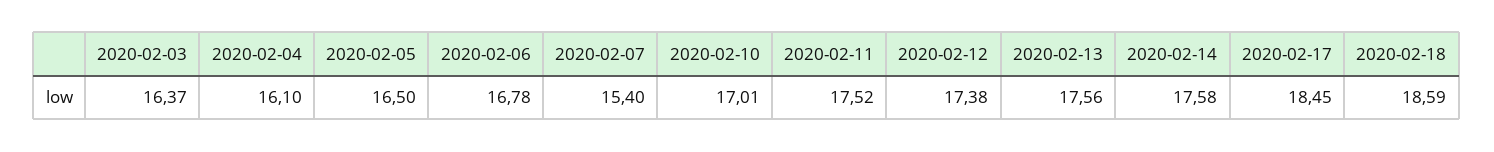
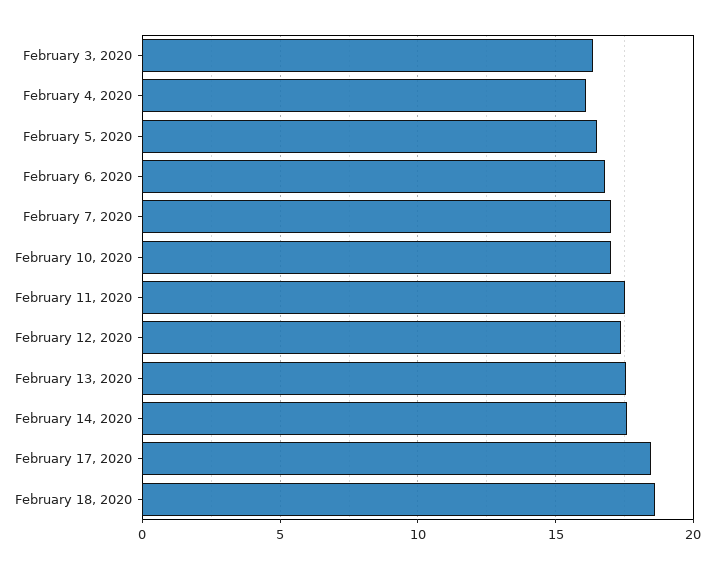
  {
    "2020-02-03": 16.37,
    "2020-02-04": 16.1,
    "2020-02-05": 16.5,
    "2020-02-06": 16.78,
-   "2020-02-07": 15.4,
+   "2020-02-07": 17,
    "2020-02-10": 17.01,
    "2020-02-11": 17.52,
    "2020-02-12": 17.38,
    "2020-02-13": 17.56,
    "2020-02-14": 17.58,
    "2020-02-17": 18.45,
    "2020-02-18": 18.59
  }

